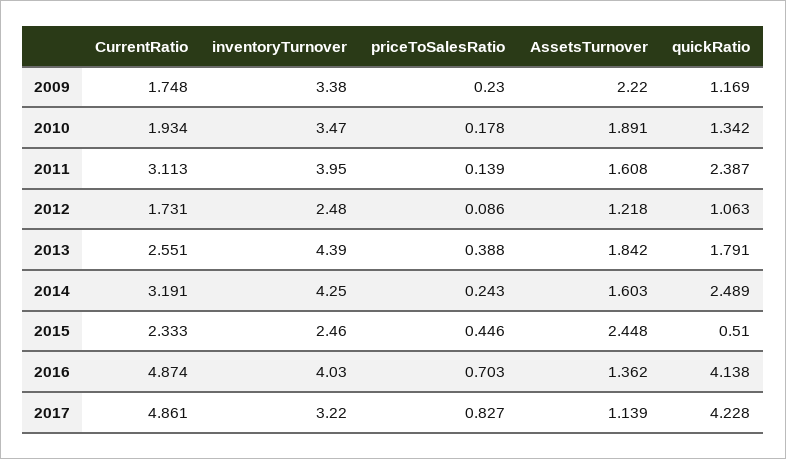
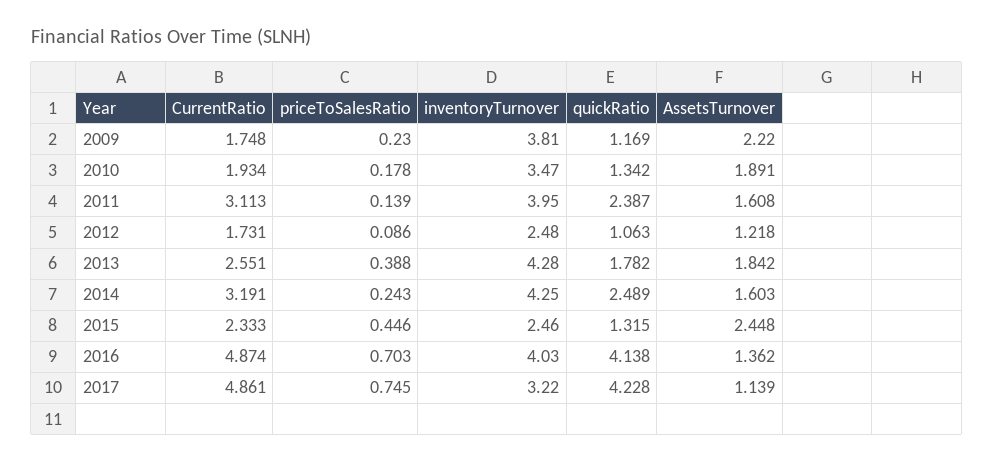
  {
    "CurrentRatio": {
      "2009": 1.748,
      "2010": 1.934,
      "2011": 3.113,
      "2012": 1.731,
      "2013": 2.551,
      "2014": 3.191,
      "2015": 2.333,
      "2016": 4.874,
      "2017": 4.861
    },
    "inventoryTurnover": {
-     "2009": 3.38,
+     "2009": 3.81,
      "2010": 3.47,
      "2011": 3.95,
      "2012": 2.48,
-     "2013": 4.39,
+     "2013": 4.28,
      "2014": 4.25,
      "2015": 2.46,
      "2016": 4.03,
      "2017": 3.22
    },
    "priceToSalesRatio": {
      "2009": 0.23,
      "2010": 0.178,
      "2011": 0.139,
      "2012": 0.086,
      "2013": 0.388,
      "2014": 0.243,
      "2015": 0.446,
      "2016": 0.703,
-     "2017": 0.827
+     "2017": 0.745
    },
    "AssetsTurnover": {
      "2009": 2.22,
      "2010": 1.891,
      "2011": 1.608,
      "2012": 1.218,
      "2013": 1.842,
      "2014": 1.603,
      "2015": 2.448,
      "2016": 1.362,
      "2017": 1.139
    },
    "quickRatio": {
      "2009": 1.169,
      "2010": 1.342,
      "2011": 2.387,
      "2012": 1.063,
-     "2013": 1.791,
+     "2013": 1.782,
      "2014": 2.489,
-     "2015": 0.51,
+     "2015": 1.315,
      "2016": 4.138,
      "2017": 4.228
    }
  }

